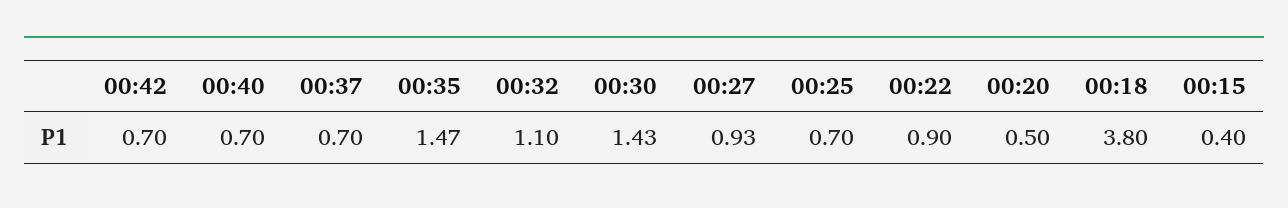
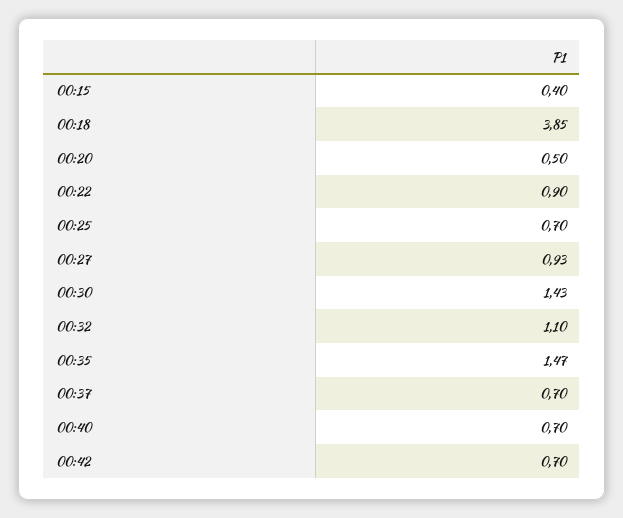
  {
    "00:42": 0.7,
    "00:40": 0.7,
    "00:37": 0.7,
    "00:35": 1.47,
    "00:32": 1.1,
    "00:30": 1.43,
    "00:27": 0.93,
    "00:25": 0.7,
    "00:22": 0.9,
    "00:20": 0.5,
-   "00:18": 3.8,
+   "00:18": 3.85,
    "00:15": 0.4
  }

